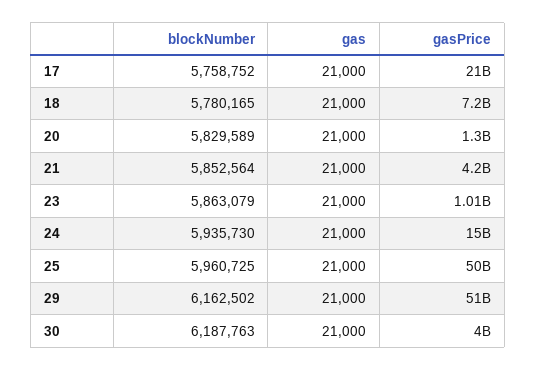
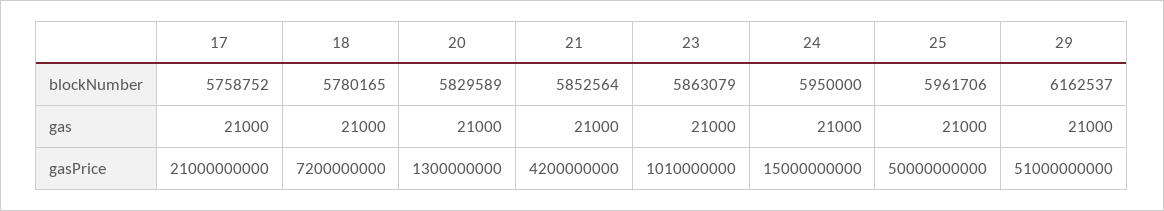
  {
    "blockNumber": {
      "17": 5758752,
      "18": 5780165,
      "20": 5829589,
      "21": 5852564,
      "23": 5863079,
-     "24": 5935730,
+     "24": 5950000,
-     "25": 5960725,
+     "25": 5961706,
-     "29": 6162502,
+     "29": 6162537
-     "30": 6187763
    },
    "gas": {
      "17": 21000,
      "18": 21000,
      "20": 21000,
      "21": 21000,
      "23": 21000,
      "24": 21000,
      "25": 21000,
-     "29": 21000,
+     "29": 21000
-     "30": 21000
    },
    "gasPrice": {
      "17": 21000000000,
      "18": 7200000000,
      "20": 1300000000,
      "21": 4200000000,
      "23": 1010000000,
      "24": 15000000000,
      "25": 50000000000,
-     "29": 51000000000,
+     "29": 51000000000
-     "30": 4000000000
    }
  }

